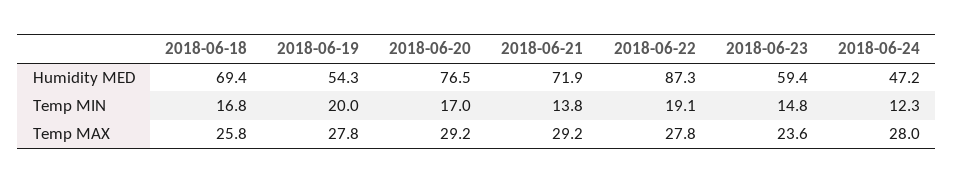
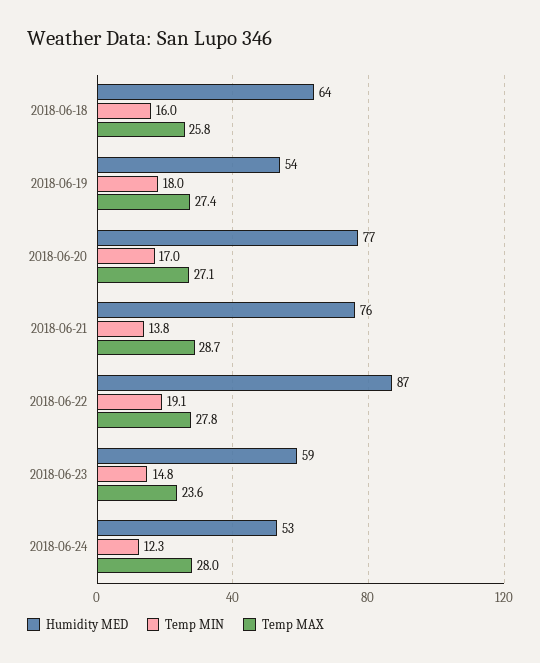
  {
    "Humidity MED": {
-     "2018-06-18": 69.4,
+     "2018-06-18": 64,
      "2018-06-19": 54.3,
      "2018-06-20": 76.5,
-     "2018-06-21": 71.9,
+     "2018-06-21": 76,
      "2018-06-22": 87.3,
      "2018-06-23": 59.4,
-     "2018-06-24": 47.2
+     "2018-06-24": 53
    },
    "Temp MIN": {
-     "2018-06-18": 16.8,
+     "2018-06-18": 16,
-     "2018-06-19": 20,
+     "2018-06-19": 18,
      "2018-06-20": 17,
      "2018-06-21": 13.8,
      "2018-06-22": 19.1,
      "2018-06-23": 14.8,
      "2018-06-24": 12.3
    },
    "Temp MAX": {
      "2018-06-18": 25.8,
-     "2018-06-19": 27.8,
+     "2018-06-19": 27.4,
-     "2018-06-20": 29.2,
+     "2018-06-20": 27.1,
-     "2018-06-21": 29.2,
+     "2018-06-21": 28.7,
      "2018-06-22": 27.8,
      "2018-06-23": 23.6,
      "2018-06-24": 28
    }
  }

